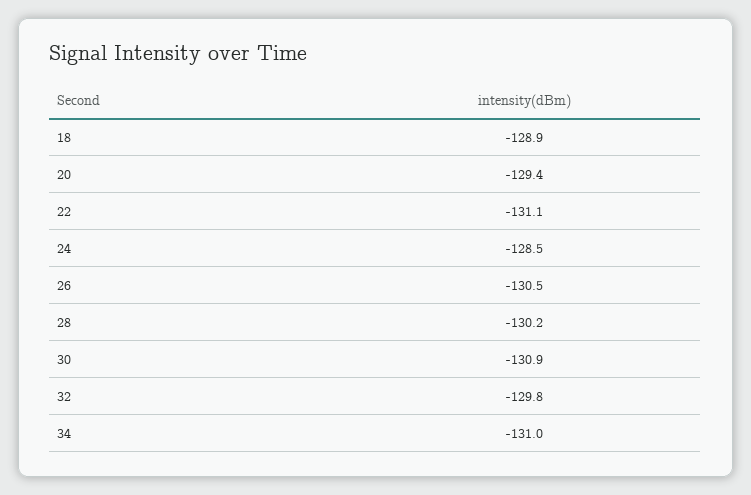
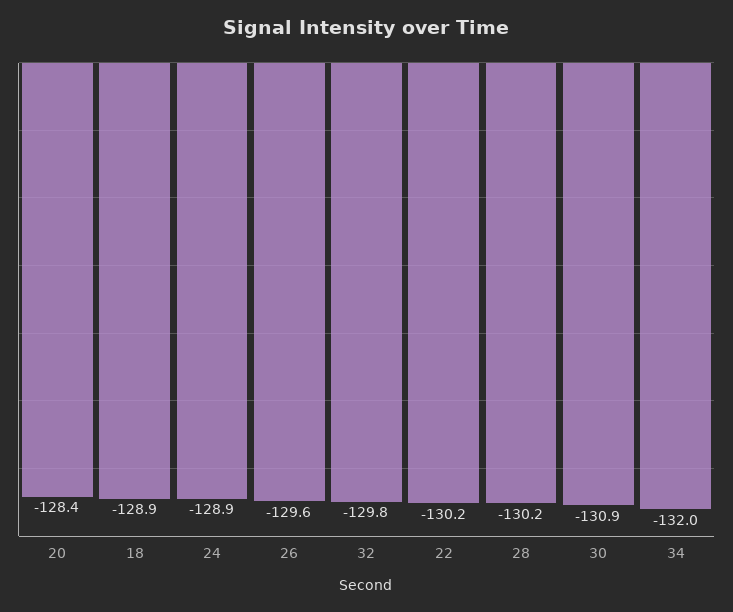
  {
    "18": -128.9,
-   "20": -129.4,
+   "20": -128.4,
-   "22": -131.1,
+   "22": -130.2,
-   "24": -128.5,
+   "24": -128.9,
-   "26": -130.5,
+   "26": -129.6,
    "28": -130.2,
    "30": -130.9,
    "32": -129.8,
-   "34": -131
+   "34": -132
  }

